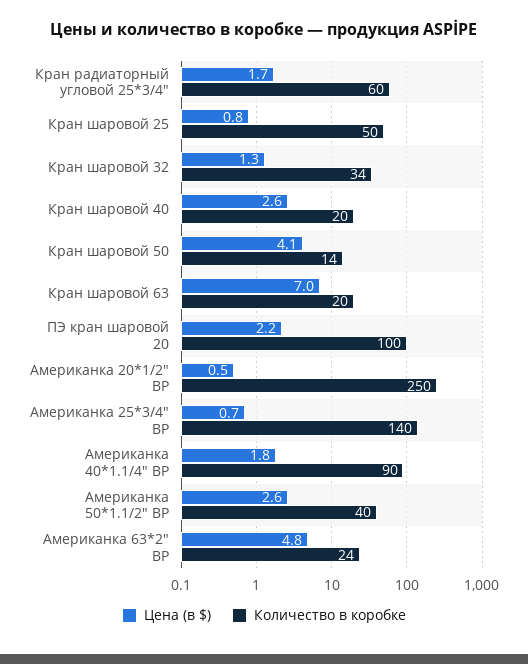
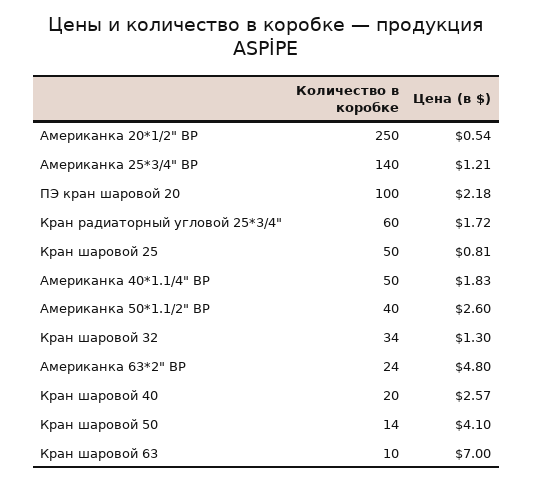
  {
    "Цена (в $)": {
      "Кран радиаторный угловой 25*3/4\"": 1.72,
      "Кран шаровой 25": 0.81,
      "Кран шаровой 32": 1.3,
      "Кран шаровой 40": 2.57,
      "Кран шаровой 50": 4.1,
      "Кран шаровой 63": 7,
      "ПЭ кран шаровой 20": 2.18,
      "Американка 20*1/2\" ВР": 0.54,
-     "Американка 25*3/4\" ВР": 0.7,
+     "Американка 25*3/4\" ВР": 1.21,
      "Американка 40*1.1/4\" ВР": 1.83,
      "Американка 50*1.1/2\" ВР": 2.6,
      "Американка 63*2\" ВР": 4.8
    },
    "Количество в коробке": {
      "Кран радиаторный угловой 25*3/4\"": 60,
      "Кран шаровой 25": 50,
      "Кран шаровой 32": 34,
      "Кран шаровой 40": 20,
      "Кран шаровой 50": 14,
-     "Кран шаровой 63": 20,
+     "Кран шаровой 63": 10,
      "ПЭ кран шаровой 20": 100,
      "Американка 20*1/2\" ВР": 250,
      "Американка 25*3/4\" ВР": 140,
-     "Американка 40*1.1/4\" ВР": 90,
+     "Американка 40*1.1/4\" ВР": 50,
      "Американка 50*1.1/2\" ВР": 40,
      "Американка 63*2\" ВР": 24
    }
  }

